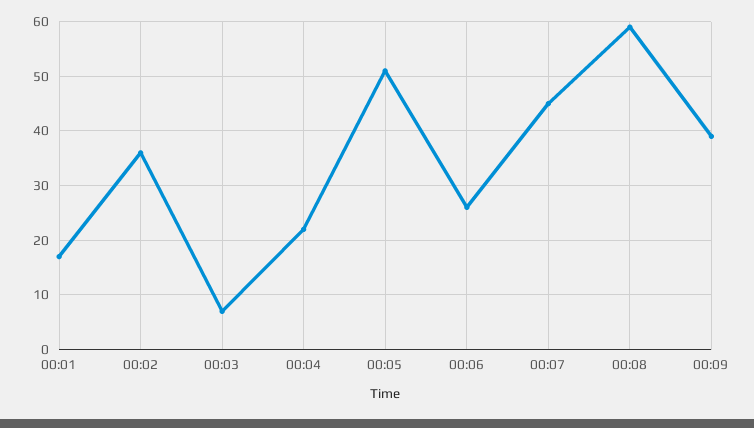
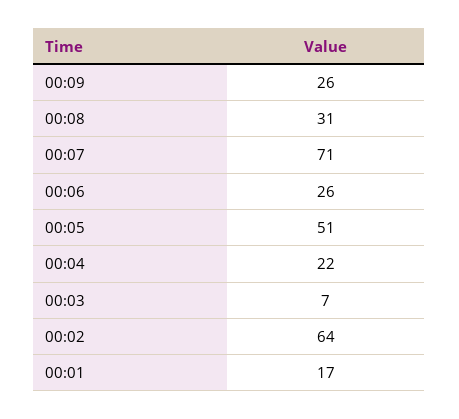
  {
    "00:01": 17,
-   "00:02": 35,
+   "00:02": 64,
    "00:03": 7,
    "00:04": 22,
    "00:05": 51,
    "00:06": 26,
-   "00:07": 45,
+   "00:07": 71,
-   "00:08": 60,
+   "00:08": 31,
-   "00:09": 40
+   "00:09": 26
  }

